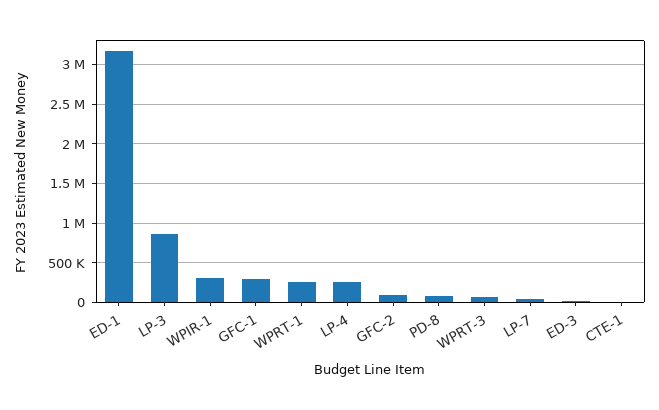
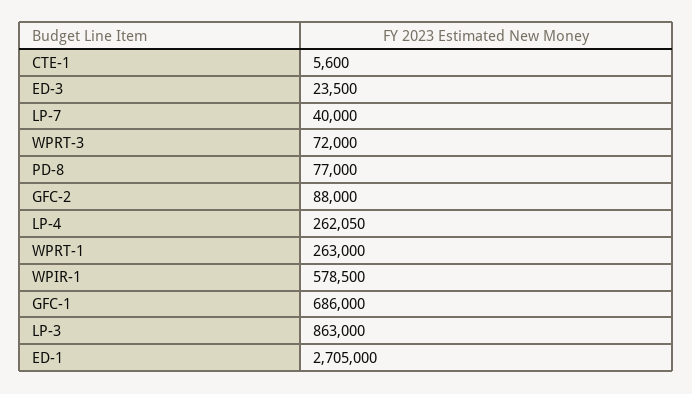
  {
-   "ED-1": 3200000,
+   "ED-1": 2705000,
    "LP-3": 863000,
-   "WPIR-1": 300000,
+   "WPIR-1": 578500,
-   "GFC-1": 300000,
+   "GFC-1": 686000,
    "WPRT-1": 263000,
    "LP-4": 262050,
    "GFC-2": 88000,
    "PD-8": 77000,
    "WPRT-3": 72000,
    "LP-7": 40000,
    "ED-3": 23500,
    "CTE-1": 5600
  }

